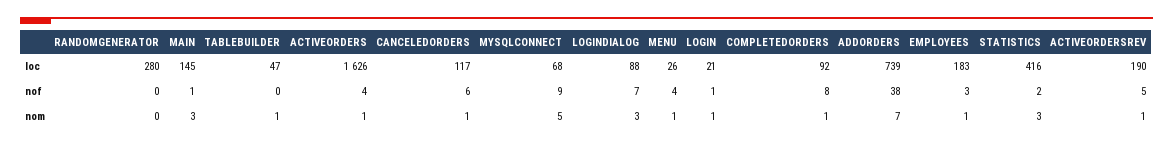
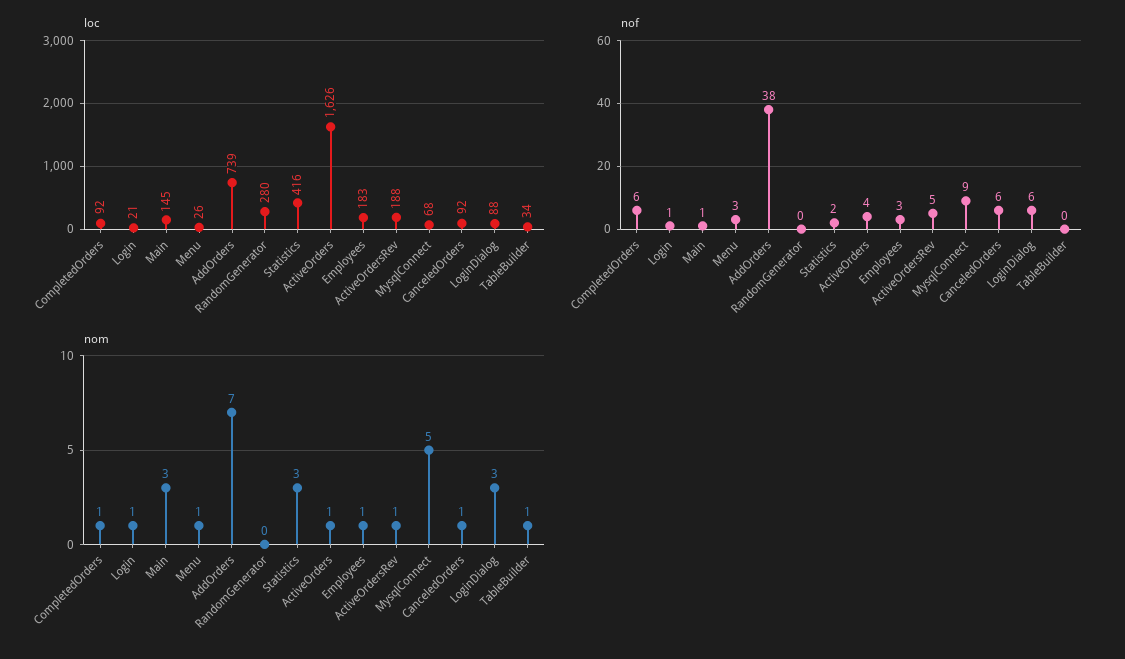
  {
    "loc": {
      "RANDOMGENERATOR": 280,
      "MAIN": 145,
-     "TABLEBUILDER": 47,
+     "TABLEBUILDER": 34,
      "ACTIVEORDERS": 1626,
-     "CANCELEDORDERS": 117,
+     "CANCELEDORDERS": 92,
      "MYSQLCONNECT": 68,
      "LOGINDIALOG": 88,
      "MENU": 26,
      "LOGIN": 21,
      "COMPLETEDORDERS": 92,
      "ADDORDERS": 739,
      "EMPLOYEES": 183,
      "STATISTICS": 416,
-     "ACTIVEORDERSREV": 190
+     "ACTIVEORDERSREV": 188
    },
    "nof": {
      "RANDOMGENERATOR": 0,
      "MAIN": 1,
      "TABLEBUILDER": 0,
      "ACTIVEORDERS": 4,
      "CANCELEDORDERS": 6,
      "MYSQLCONNECT": 9,
-     "LOGINDIALOG": 7,
+     "LOGINDIALOG": 6,
-     "MENU": 4,
+     "MENU": 3,
      "LOGIN": 1,
-     "COMPLETEDORDERS": 8,
+     "COMPLETEDORDERS": 6,
      "ADDORDERS": 38,
      "EMPLOYEES": 3,
      "STATISTICS": 2,
      "ACTIVEORDERSREV": 5
    },
    "nom": {
      "RANDOMGENERATOR": 0,
      "MAIN": 3,
      "TABLEBUILDER": 1,
      "ACTIVEORDERS": 1,
      "CANCELEDORDERS": 1,
      "MYSQLCONNECT": 5,
      "LOGINDIALOG": 3,
      "MENU": 1,
      "LOGIN": 1,
      "COMPLETEDORDERS": 1,
      "ADDORDERS": 7,
      "EMPLOYEES": 1,
      "STATISTICS": 3,
      "ACTIVEORDERSREV": 1
    }
  }

